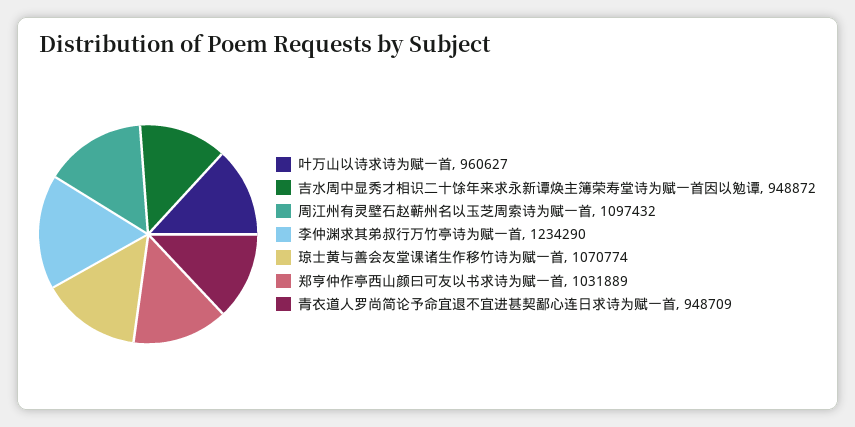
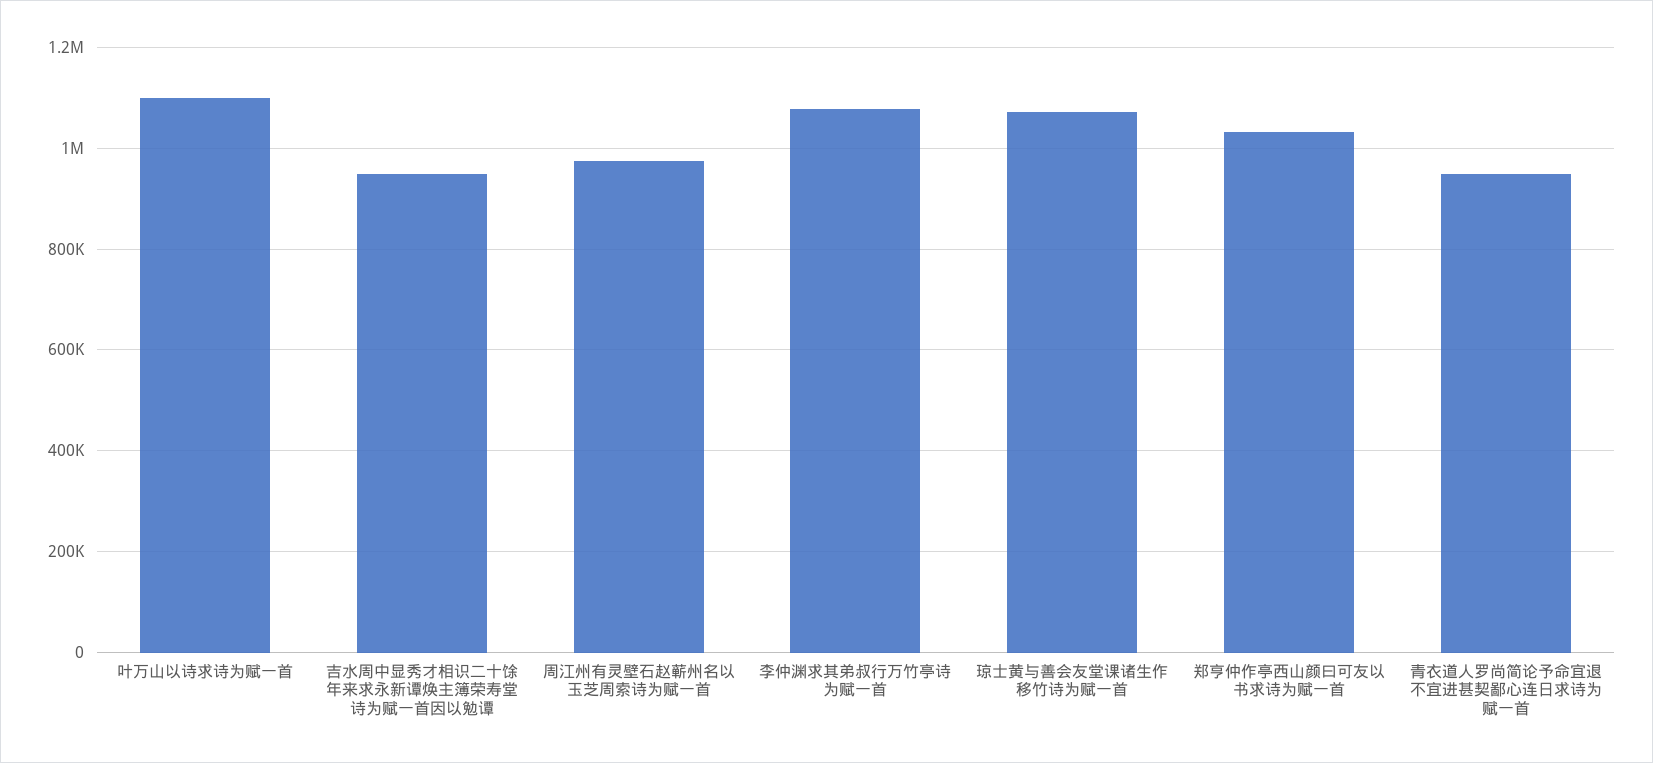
  {
-   "叶万山以诗求诗为赋一首": 960627,
+   "叶万山以诗求诗为赋一首": 1100000,
    "吉水周中显秀才相识二十馀年来求永新谭焕主簿荣寿堂诗为赋一首因以勉谭": 948872,
-   "周江州有灵壁石赵蕲州名以玉芝周索诗为赋一首": 1097432,
+   "周江州有灵壁石赵蕲州名以玉芝周索诗为赋一首": 980000,
-   "李仲渊求其弟叔行万竹亭诗为赋一首": 1234290,
+   "李仲渊求其弟叔行万竹亭诗为赋一首": 1080000,
    "琼士黄与善会友堂课诸生作移竹诗为赋一首": 1070774,
    "郑亨仲作亭西山颜曰可友以书求诗为赋一首": 1031889,
    "青衣道人罗尚简论予命宜退不宜进甚契鄙心连日求诗为赋一首": 948709
  }

